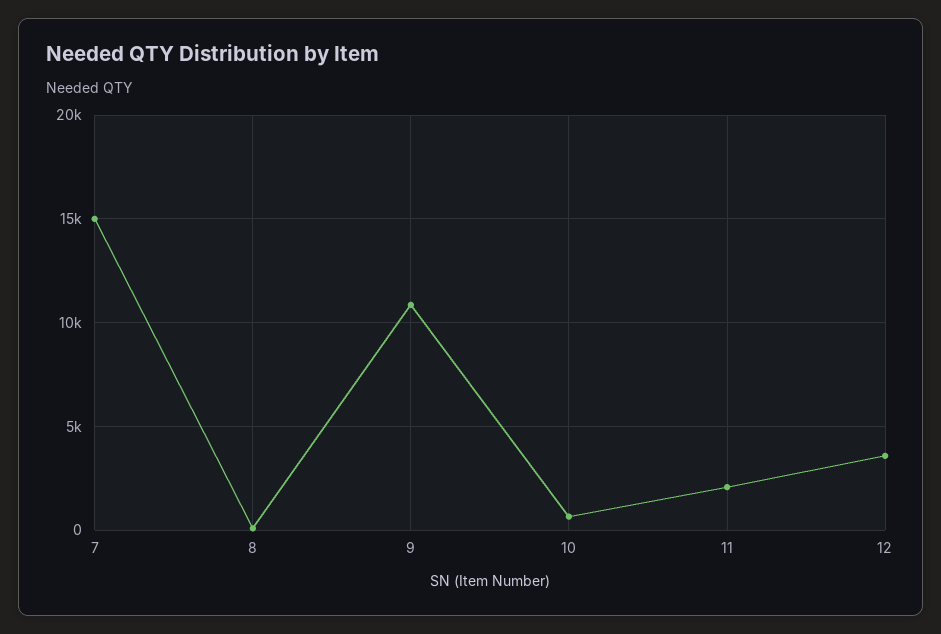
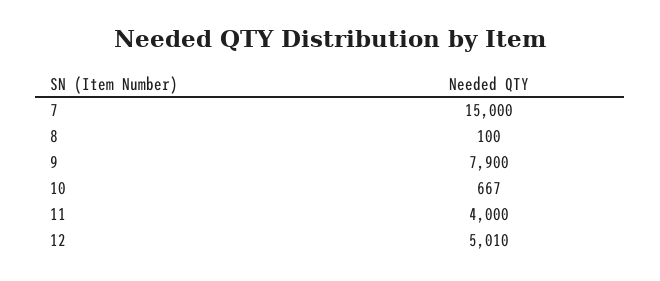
  {
    "7": 15000,
    "8": 100,
-   "9": 11000,
+   "9": 7900,
    "10": 667,
-   "11": 2000,
+   "11": 4000,
-   "12": 3500
+   "12": 5010
  }

